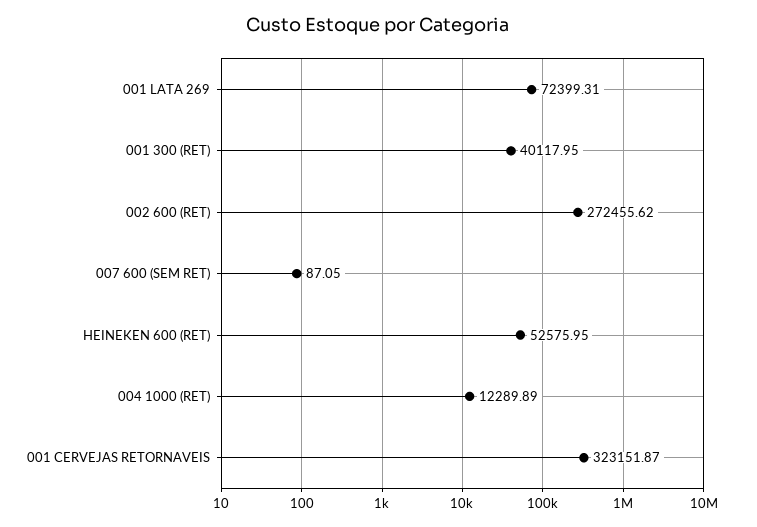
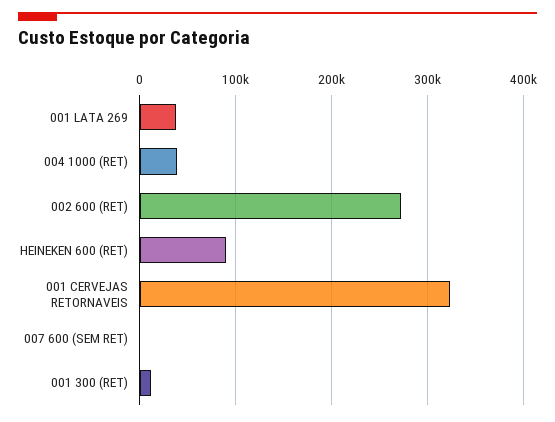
  {
-   "001 LATA 269": 72399.31,
+   "001 LATA 269": 40000,
-   "001 300 (RET)": 40117.95,
+   "001 300 (RET)": 10000,
    "002 600 (RET)": 272455.62,
    "007 600 (SEM RET)": 87.05,
-   "HEINEKEN 600 (RET)": 52575.95,
+   "HEINEKEN 600 (RET)": 90000,
-   "004 1000 (RET)": 12289.89,
+   "004 1000 (RET)": 40000,
    "001 CERVEJAS RETORNAVEIS": 323151.87
  }

